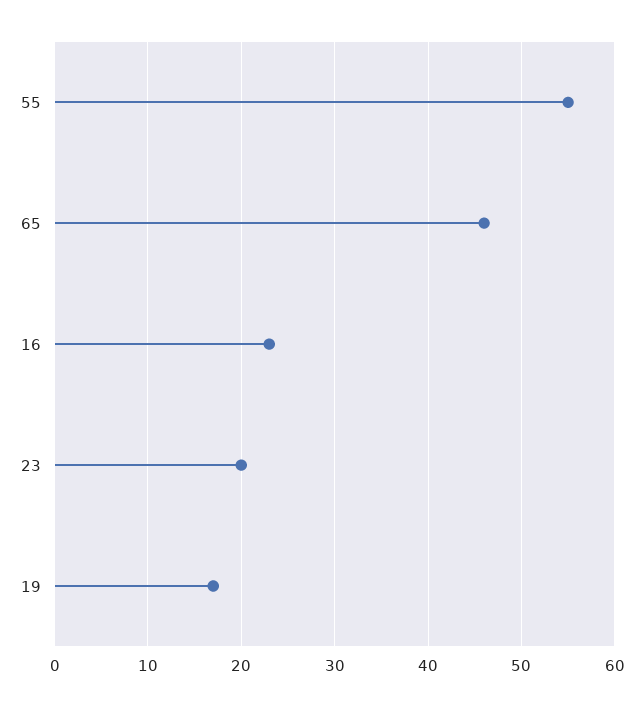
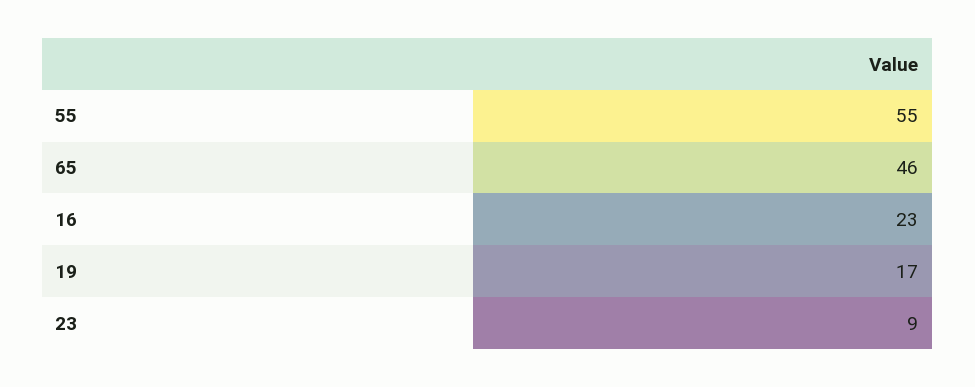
  {
    "55": 55,
    "65": 46,
    "16": 23,
-   "23": 20,
+   "23": 9,
    "19": 17
  }

